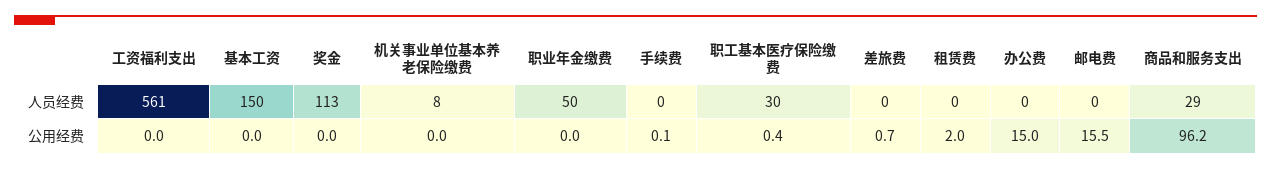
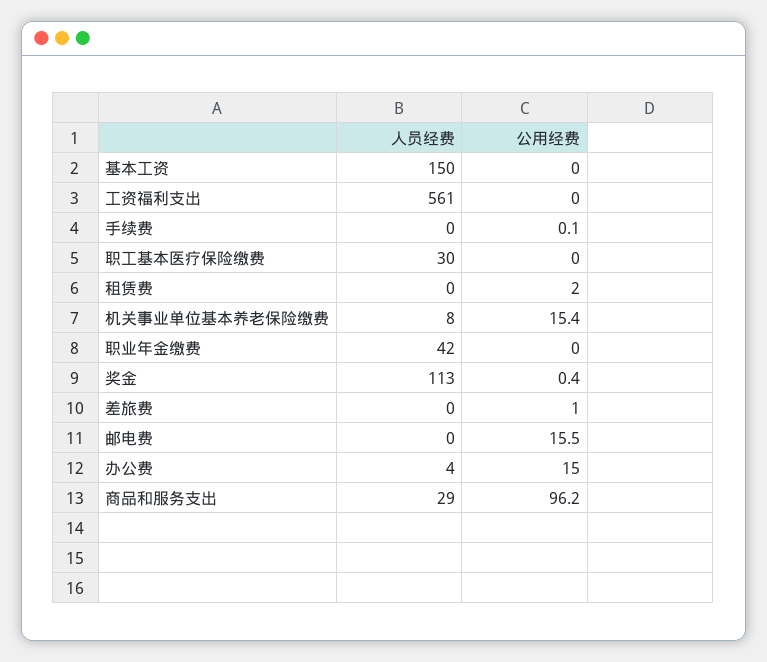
  {
    "工资福利支出": {
      "人员经费": 561,
      "公用经费": 0
    },
    "基本工资": {
      "人员经费": 150,
      "公用经费": 0
    },
    "奖金": {
      "人员经费": 113,
-     "公用经费": 0
+     "公用经费": 0.4
    },
    "机关事业单位基本养老保险缴费": {
      "人员经费": 8,
-     "公用经费": 0
+     "公用经费": 15.4
    },
    "职业年金缴费": {
-     "人员经费": 50,
+     "人员经费": 42,
      "公用经费": 0
    },
    "手续费": {
      "人员经费": 0,
      "公用经费": 0.1
    },
    "职工基本医疗保险缴费": {
      "人员经费": 30,
-     "公用经费": 0.4
+     "公用经费": 0
    },
    "差旅费": {
      "人员经费": 0,
-     "公用经费": 0.7
+     "公用经费": 1
    },
    "租赁费": {
      "人员经费": 0,
      "公用经费": 2
    },
    "办公费": {
-     "人员经费": 0,
+     "人员经费": 4,
      "公用经费": 15
    },
    "邮电费": {
      "人员经费": 0,
      "公用经费": 15.5
    },
    "商品和服务支出": {
      "人员经费": 29,
      "公用经费": 96.2
    }
  }

